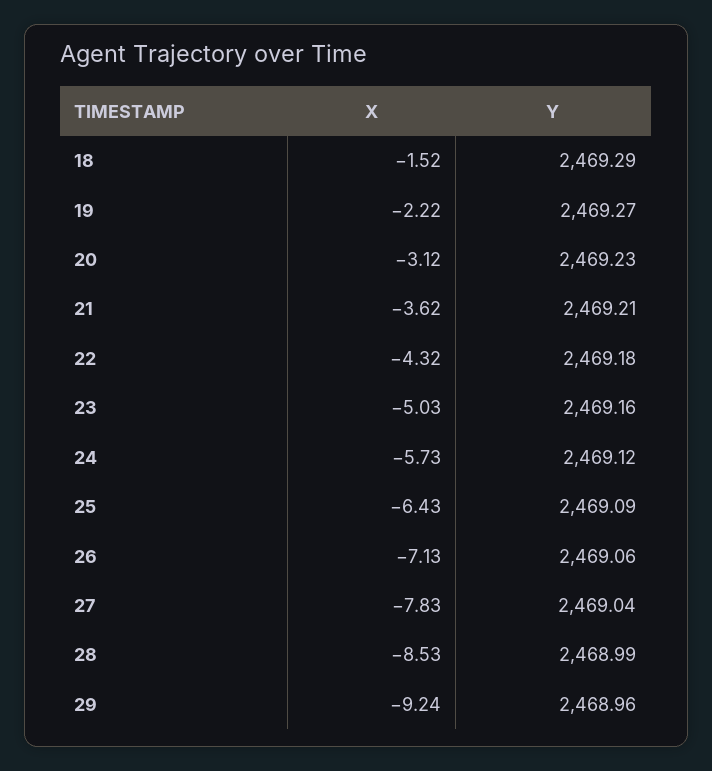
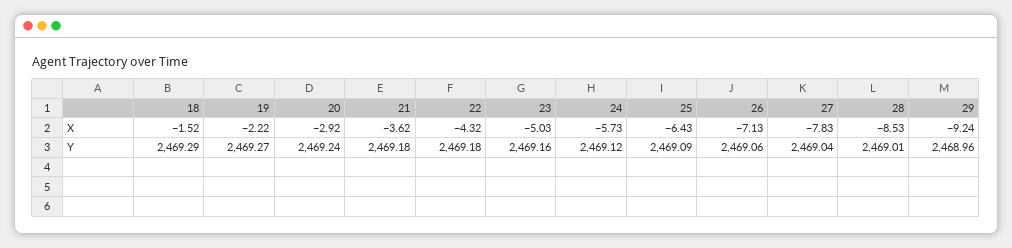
  {
    "X": {
      "18": -1.52,
      "19": -2.22,
-     "20": -3.12,
+     "20": -2.92,
      "21": -3.62,
      "22": -4.32,
      "23": -5.03,
      "24": -5.73,
      "25": -6.43,
      "26": -7.13,
      "27": -7.83,
      "28": -8.53,
      "29": -9.24
    },
    "Y": {
      "18": 2469.29,
      "19": 2469.27,
-     "20": 2469.23,
+     "20": 2469.24,
-     "21": 2469.21,
+     "21": 2469.18,
      "22": 2469.18,
      "23": 2469.16,
      "24": 2469.12,
      "25": 2469.09,
      "26": 2469.06,
      "27": 2469.04,
-     "28": 2468.99,
+     "28": 2469.01,
      "29": 2468.96
    }
  }

